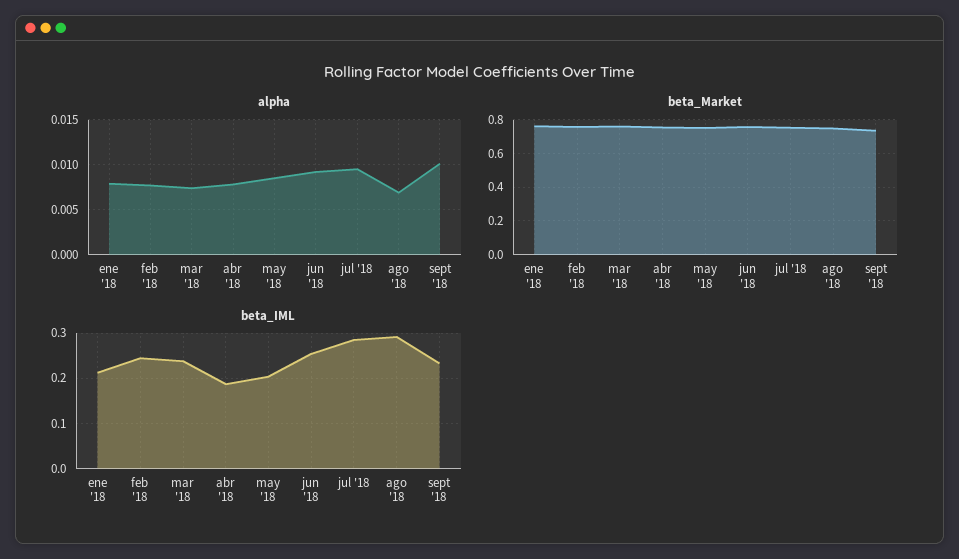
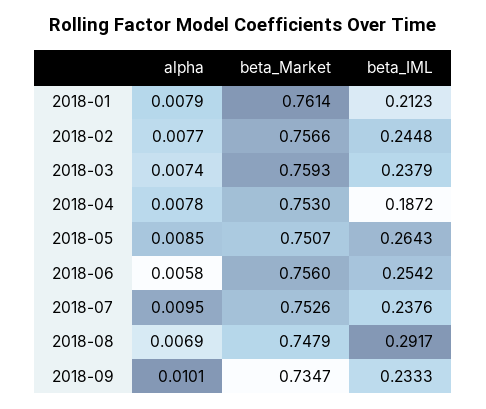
  {
    "alpha": {
      "ene '18": 0.0079,
      "feb '18": 0.0077,
      "mar '18": 0.0074,
      "abr '18": 0.0078,
      "may '18": 0.0085,
-     "jun '18": 0.009,
+     "jun '18": 0.0058,
      "jul '18": 0.0095,
      "ago '18": 0.0069,
      "sept '18": 0.0101
    },
    "beta_Market": {
      "ene '18": 0.7614,
      "feb '18": 0.7566,
      "mar '18": 0.7593,
      "abr '18": 0.753,
      "may '18": 0.7507,
      "jun '18": 0.756,
      "jul '18": 0.7526,
      "ago '18": 0.7479,
      "sept '18": 0.7347
    },
    "beta_IML": {
      "ene '18": 0.2123,
      "feb '18": 0.2448,
      "mar '18": 0.2379,
      "abr '18": 0.1872,
-     "may '18": 0.2,
+     "may '18": 0.2643,
      "jun '18": 0.2542,
-     "jul '18": 0.28,
+     "jul '18": 0.2376,
      "ago '18": 0.2917,
      "sept '18": 0.2333
    }
  }

